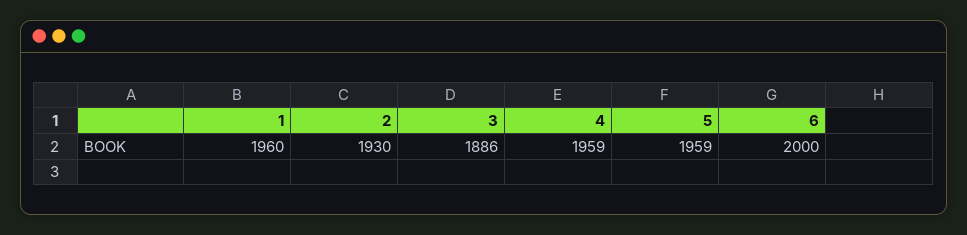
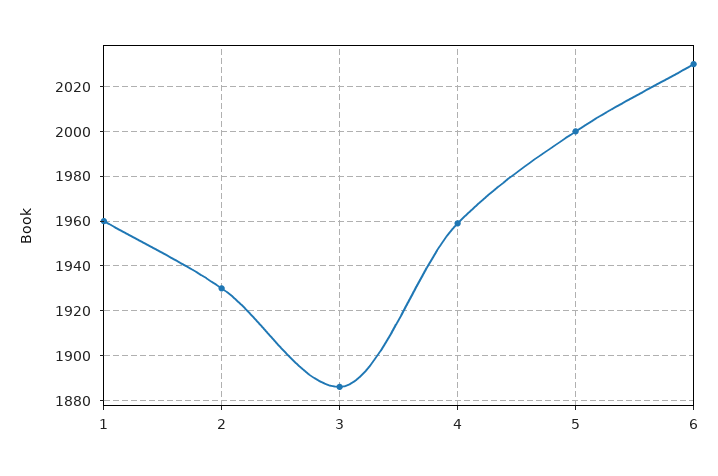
  {
    "1": 1960,
    "2": 1930,
    "3": 1886,
    "4": 1959,
-   "5": 1959,
+   "5": 2000,
-   "6": 2000
+   "6": 2030
  }

